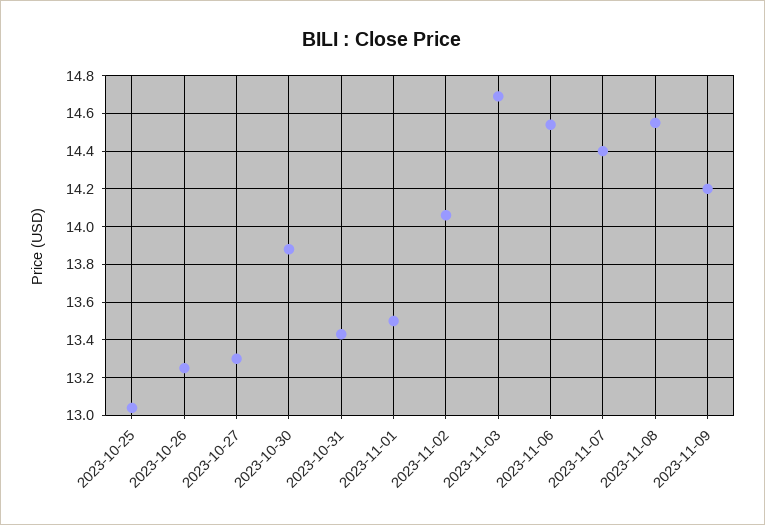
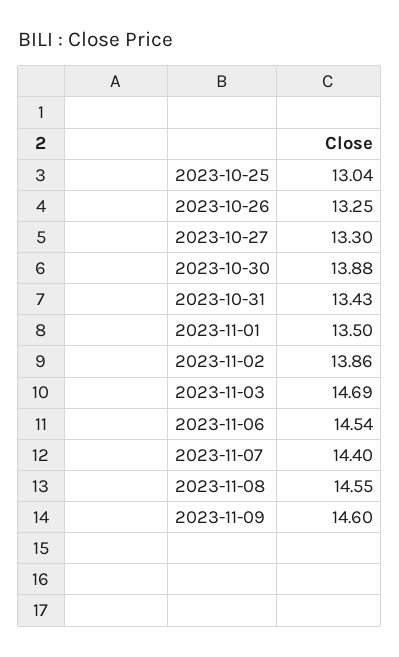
  {
    "2023-10-25": 13.04,
    "2023-10-26": 13.25,
    "2023-10-27": 13.3,
    "2023-10-30": 13.88,
    "2023-10-31": 13.43,
    "2023-11-01": 13.5,
-   "2023-11-02": 14.05,
+   "2023-11-02": 13.86,
    "2023-11-03": 14.69,
    "2023-11-06": 14.54,
    "2023-11-07": 14.4,
    "2023-11-08": 14.55,
-   "2023-11-09": 14.2
+   "2023-11-09": 14.6
  }

